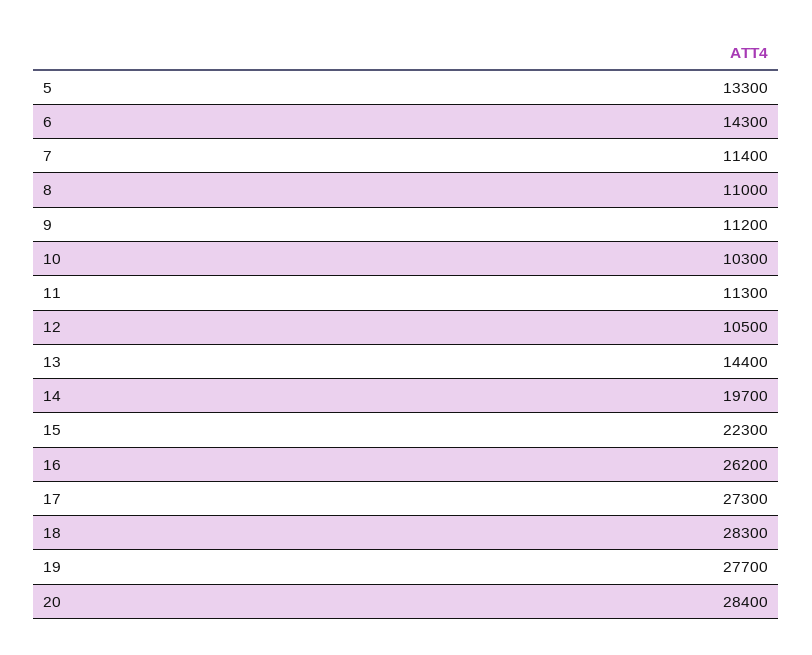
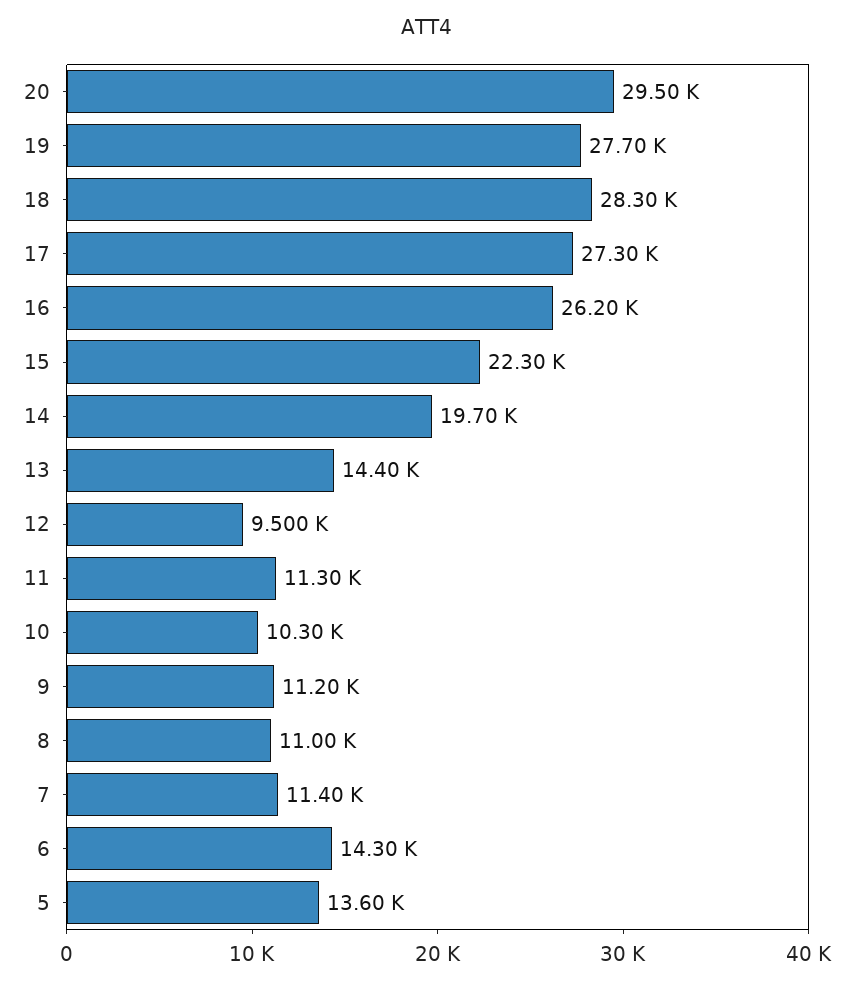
  {
-   "5": 13300,
+   "5": 13600,
    "6": 14300,
    "7": 11400,
    "8": 11000,
    "9": 11200,
    "10": 10300,
    "11": 11300,
-   "12": 10500,
+   "12": 9500,
    "13": 14400,
    "14": 19700,
    "15": 22300,
    "16": 26200,
    "17": 27300,
    "18": 28300,
    "19": 27700,
-   "20": 28400
+   "20": 29500
  }

